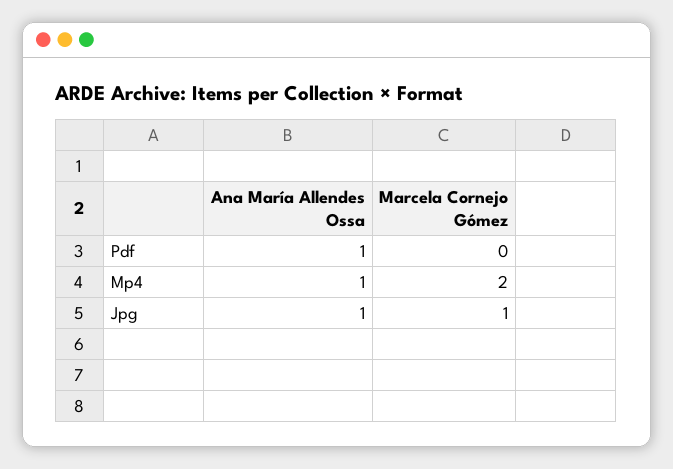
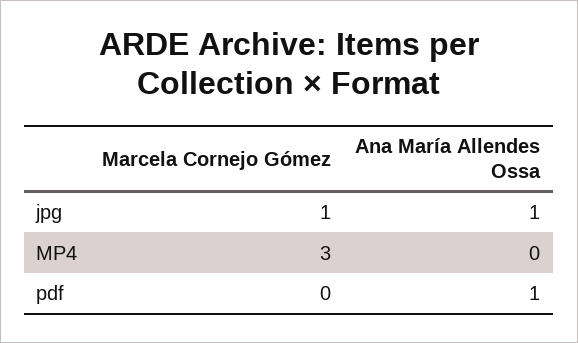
  {
    "Ana María Allendes Ossa": {
      "Pdf": 1,
-     "Mp4": 1,
+     "Mp4": 0,
      "Jpg": 1
    },
    "Marcela Cornejo Gómez": {
      "Pdf": 0,
-     "Mp4": 2,
+     "Mp4": 3,
      "Jpg": 1
    }
  }

